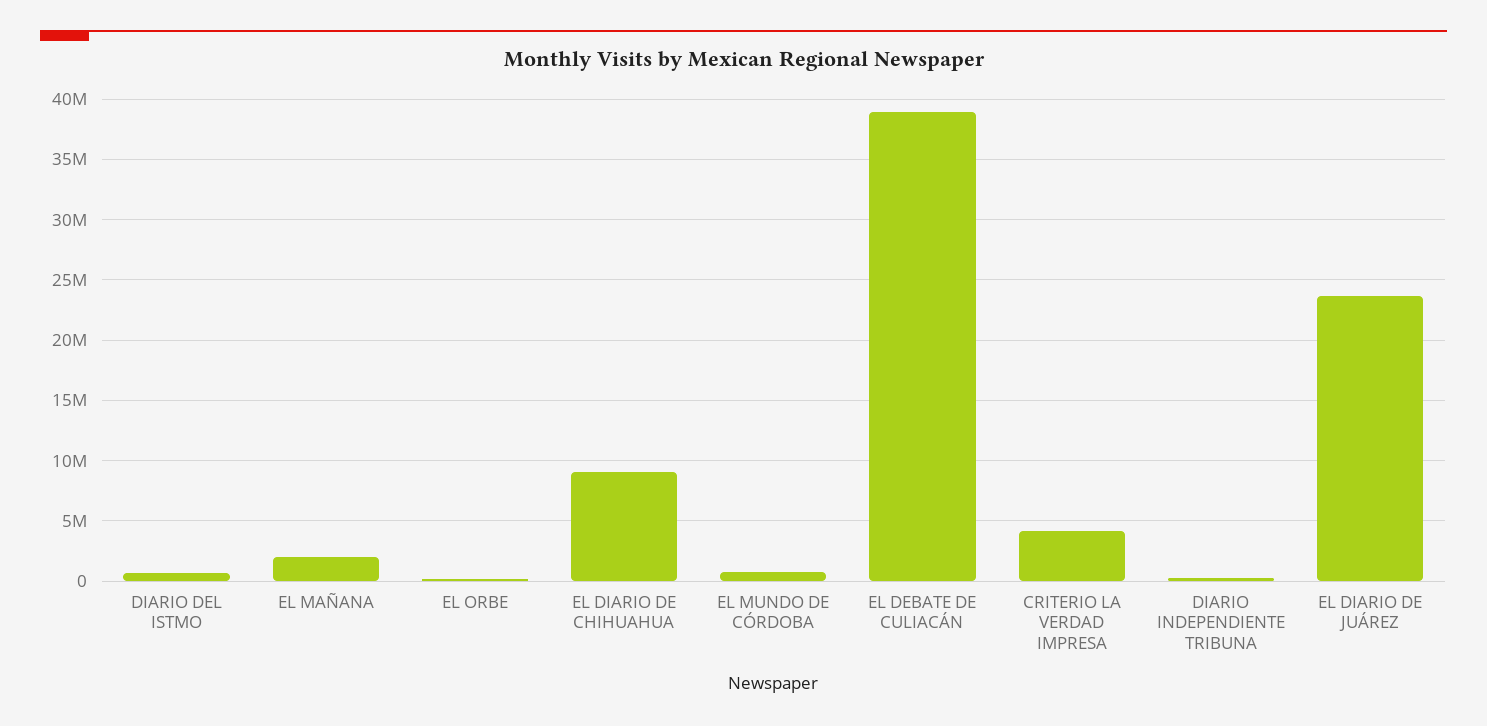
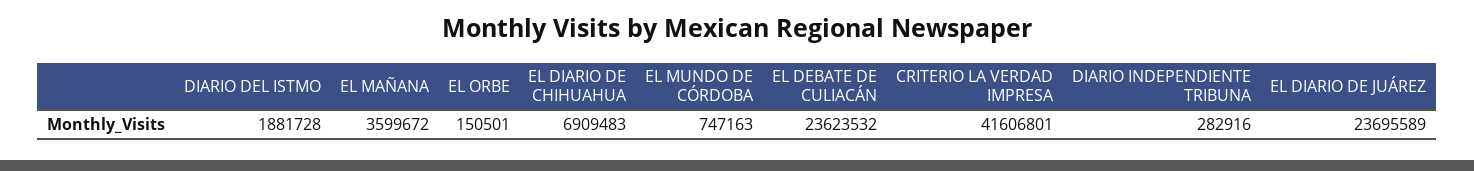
  {
-   "DIARIO DEL ISTMO": 500000,
+   "DIARIO DEL ISTMO": 1881728,
-   "EL MAÑANA": 2000000,
+   "EL MAÑANA": 3599672,
    "EL ORBE": 150501,
-   "EL DIARIO DE CHIHUAHUA": 9000000,
+   "EL DIARIO DE CHIHUAHUA": 6909483,
    "EL MUNDO DE CÓRDOBA": 747163,
-   "EL DEBATE DE CULIACÁN": 39000000,
+   "EL DEBATE DE CULIACÁN": 23623532,
-   "CRITERIO LA VERDAD IMPRESA": 4000000,
+   "CRITERIO LA VERDAD IMPRESA": 41606801,
    "DIARIO INDEPENDIENTE TRIBUNA": 282916,
    "EL DIARIO DE JUÁREZ": 23695589
  }

